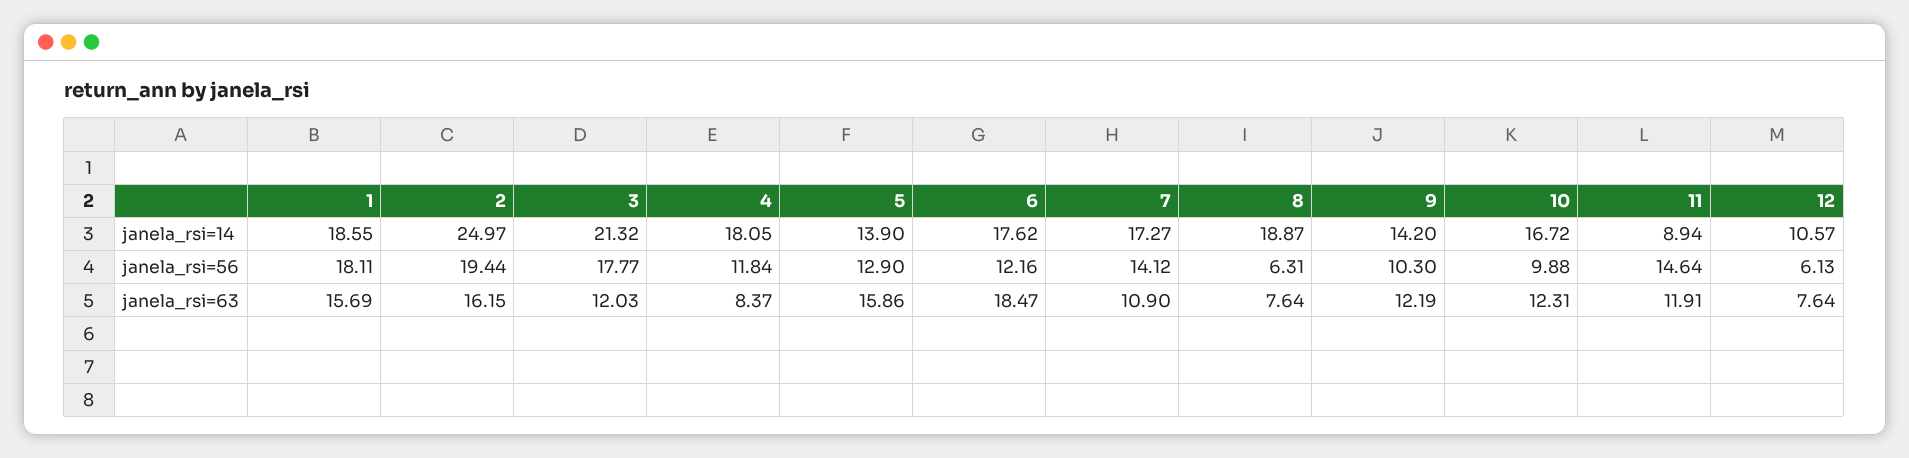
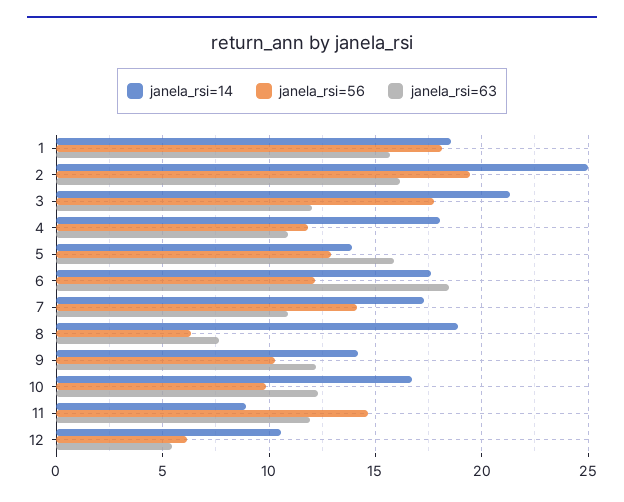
  {
    "janela_rsi=14": {
      "1": 18.55,
      "2": 24.97,
      "3": 21.32,
      "4": 18.05,
      "5": 13.9,
      "6": 17.62,
      "7": 17.27,
      "8": 18.87,
      "9": 14.2,
      "10": 16.72,
      "11": 8.94,
      "12": 10.57
    },
    "janela_rsi=56": {
      "1": 18.11,
      "2": 19.44,
      "3": 17.77,
      "4": 11.84,
      "5": 12.9,
      "6": 12.16,
      "7": 14.12,
      "8": 6.31,
      "9": 10.3,
      "10": 9.88,
      "11": 14.64,
      "12": 6.13
    },
    "janela_rsi=63": {
      "1": 15.69,
      "2": 16.15,
      "3": 12.03,
-     "4": 8.37,
+     "4": 11,
      "5": 15.86,
      "6": 18.47,
      "7": 10.9,
      "8": 7.64,
      "9": 12.19,
      "10": 12.31,
      "11": 11.91,
-     "12": 7.64
+     "12": 5.5
    }
  }

